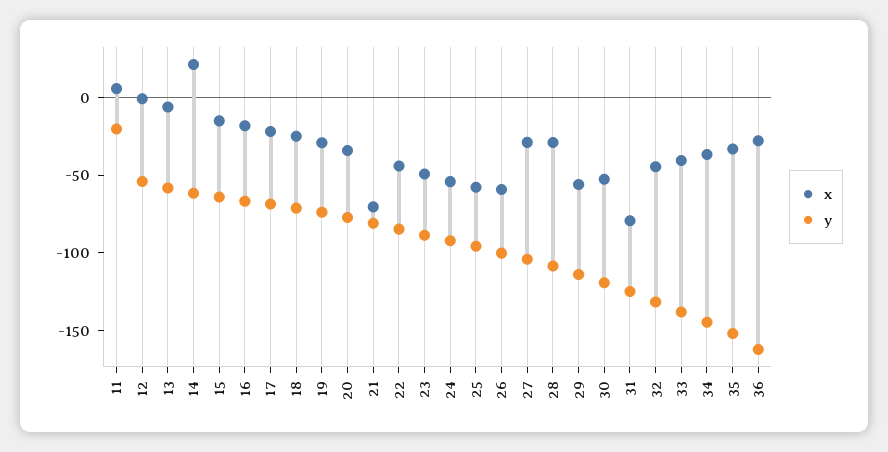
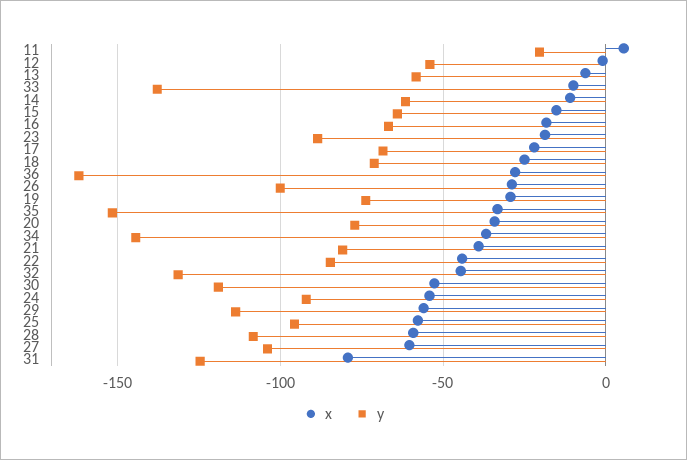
  {
    "x": {
      "11": 5,
      "12": 0,
      "13": -5,
-     "14": 20,
+     "14": -10,
      "15": -15,
      "16": -20,
      "17": -20,
      "18": -25,
      "19": -30,
      "20": -35,
-     "21": -70,
+     "21": -40,
      "22": -45,
-     "23": -50,
+     "23": -20,
      "24": -55,
      "25": -60,
-     "26": -60,
+     "26": -30,
-     "27": -30,
+     "27": -60,
-     "28": -30,
+     "28": -60,
      "29": -55,
      "30": -55,
      "31": -80,
      "32": -45,
-     "33": -40,
+     "33": -10,
      "34": -35,
      "35": -35,
      "36": -30
    },
    "y": {
      "11": -20,
      "12": -55,
      "13": -60,
      "14": -60,
      "15": -65,
      "16": -65,
      "17": -70,
      "18": -70,
      "19": -75,
      "20": -75,
      "21": -80,
      "22": -85,
      "23": -90,
      "24": -90,
      "25": -95,
      "26": -100,
      "27": -105,
      "28": -110,
      "29": -115,
      "30": -120,
      "31": -125,
      "32": -130,
      "33": -140,
      "34": -145,
      "35": -150,
      "36": -160
    }
  }

